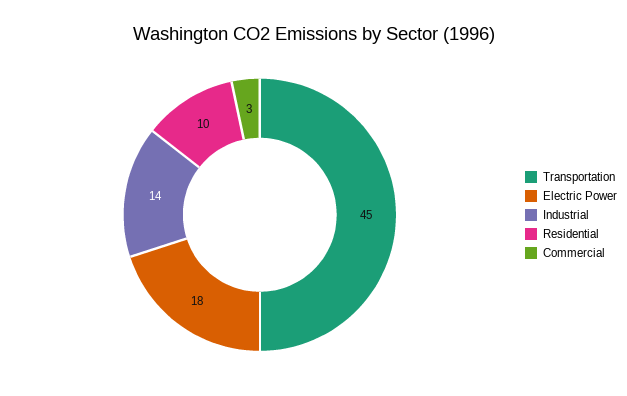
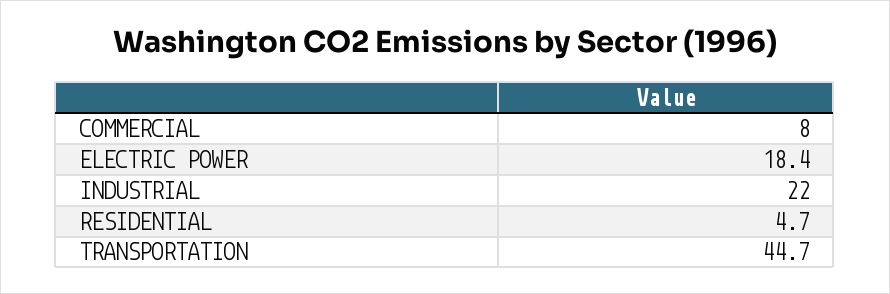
  {
    "Transportation": 44.7,
    "Electric Power": 18.4,
-   "Industrial": 14,
+   "Industrial": 22,
-   "Residential": 10,
+   "Residential": 4.7,
-   "Commercial": 3
+   "Commercial": 8
  }

